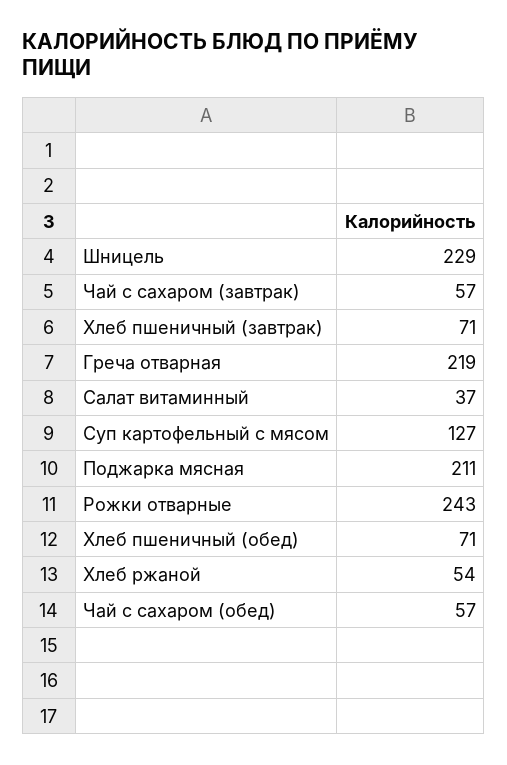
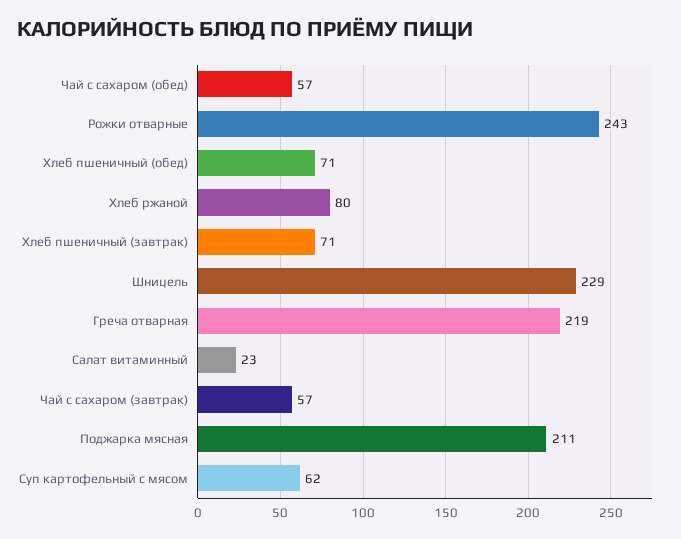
  {
    "Шницель": 229,
    "Чай с сахаром (завтрак)": 57,
    "Хлеб пшеничный (завтрак)": 71,
    "Греча отварная": 219,
-   "Салат витаминный": 37,
+   "Салат витаминный": 23,
-   "Суп картофельный с мясом": 127,
+   "Суп картофельный с мясом": 62,
    "Поджарка мясная": 211,
    "Рожки отварные": 243,
    "Хлеб пшеничный (обед)": 71,
-   "Хлеб ржаной": 54,
+   "Хлеб ржаной": 80,
    "Чай с сахаром (обед)": 57
  }

